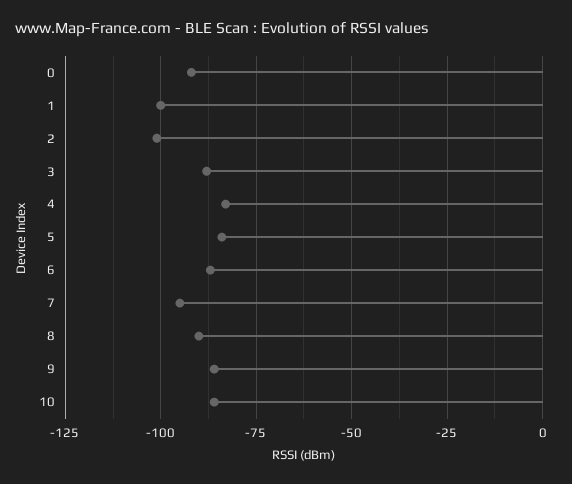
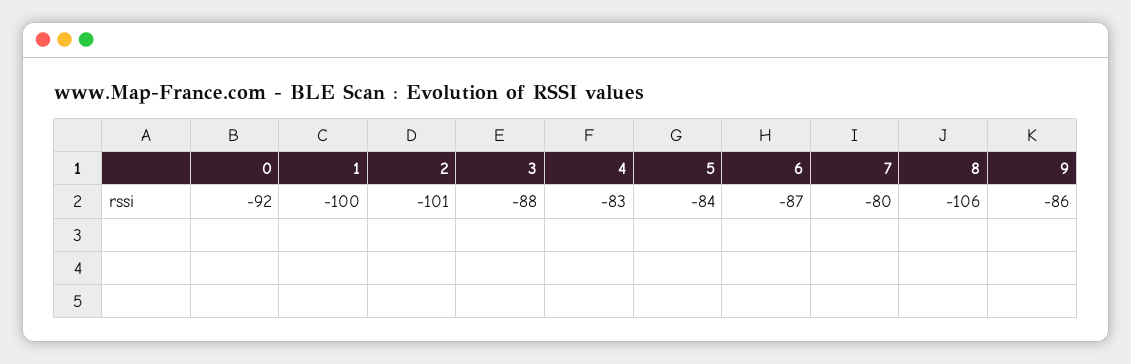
  {
    "0": -92,
    "1": -100,
    "2": -101,
    "3": -88,
    "4": -83,
    "5": -84,
    "6": -87,
-   "7": -95,
+   "7": -80,
-   "8": -90,
+   "8": -106,
-   "9": -86,
+   "9": -86
-   "10": -85
  }

